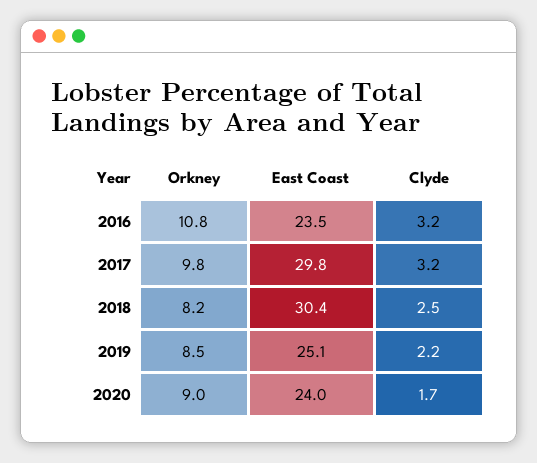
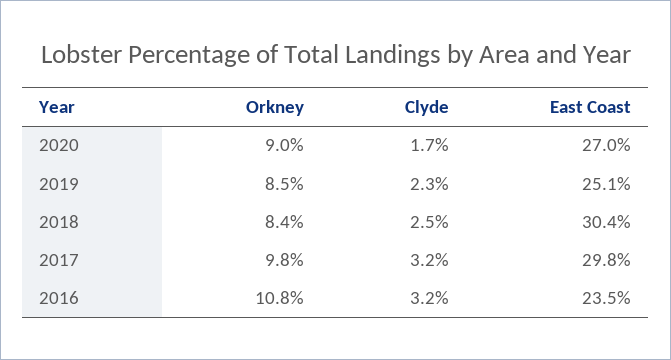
  {
    "Orkney": {
      "2016": 10.8,
      "2017": 9.8,
-     "2018": 8.2,
+     "2018": 8.4,
      "2019": 8.5,
      "2020": 9
    },
    "East Coast": {
      "2016": 23.5,
      "2017": 29.8,
      "2018": 30.4,
      "2019": 25.1,
-     "2020": 24
+     "2020": 27
    },
    "Clyde": {
      "2016": 3.2,
      "2017": 3.2,
      "2018": 2.5,
-     "2019": 2.2,
+     "2019": 2.3,
      "2020": 1.7
    }
  }

